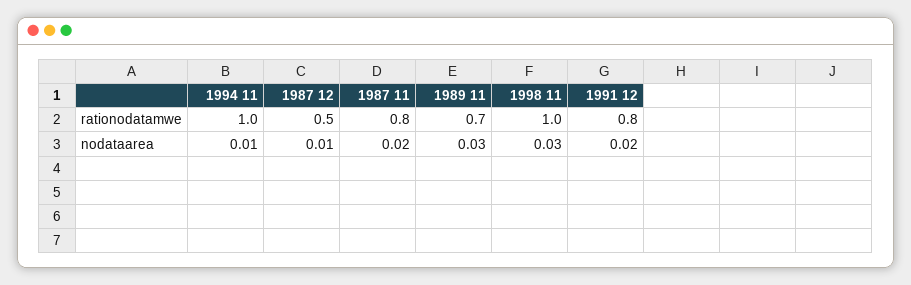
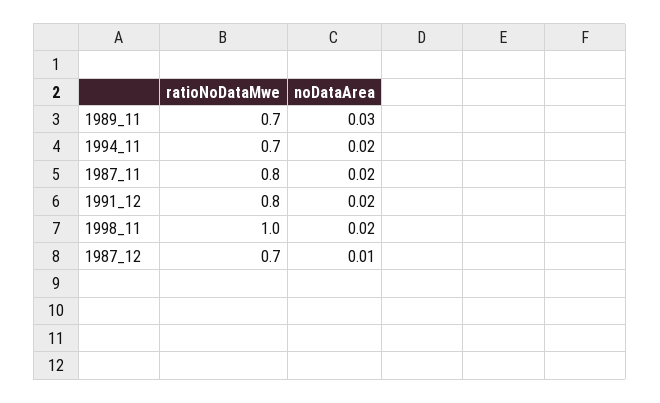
  {
    "1994 11": {
-     "rationodatamwe": 1,
+     "rationodatamwe": 0.7,
-     "nodataarea": 0.01
+     "nodataarea": 0.02
    },
    "1987 12": {
-     "rationodatamwe": 0.5,
+     "rationodatamwe": 0.7,
      "nodataarea": 0.01
    },
    "1987 11": {
      "rationodatamwe": 0.8,
      "nodataarea": 0.02
    },
    "1989 11": {
      "rationodatamwe": 0.7,
      "nodataarea": 0.03
    },
    "1998 11": {
      "rationodatamwe": 1,
-     "nodataarea": 0.03
+     "nodataarea": 0.02
    },
    "1991 12": {
      "rationodatamwe": 0.8,
      "nodataarea": 0.02
    }
  }

